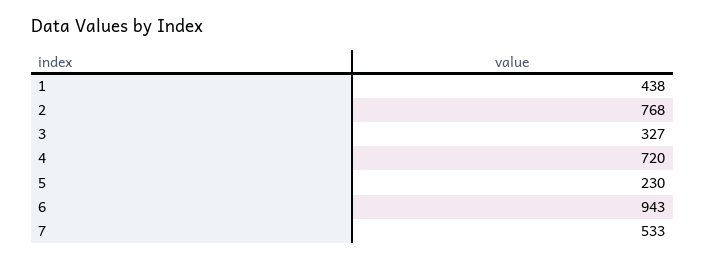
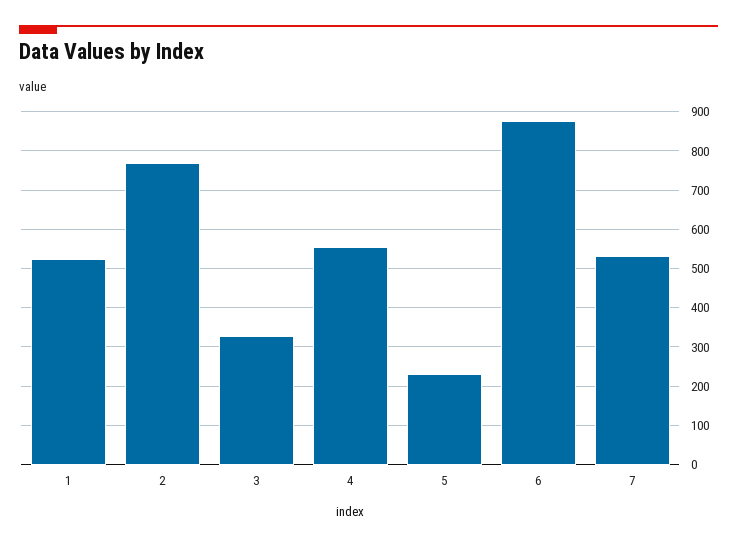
  {
-   "1": 438,
+   "1": 520,
    "2": 768,
    "3": 327,
-   "4": 720,
+   "4": 560,
    "5": 230,
-   "6": 943,
+   "6": 880,
    "7": 533
  }

